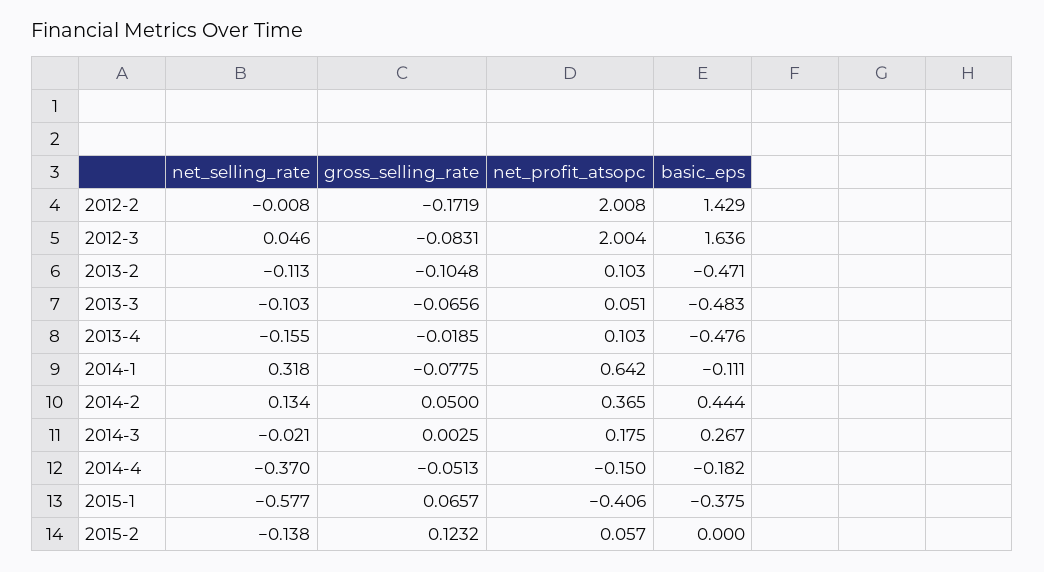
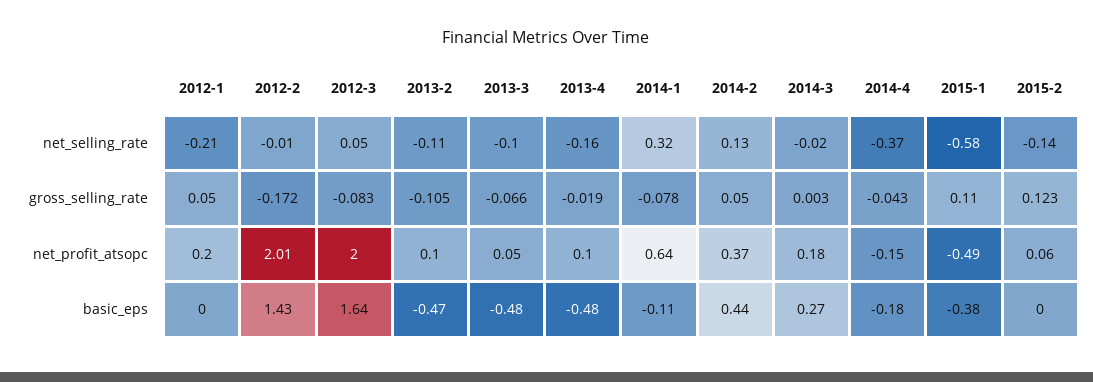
  {
    "net_selling_rate": {
      "2012-2": -0.008,
      "2012-3": 0.046,
      "2013-2": -0.113,
      "2013-3": -0.103,
      "2013-4": -0.155,
      "2014-1": 0.318,
      "2014-2": 0.134,
      "2014-3": -0.021,
      "2014-4": -0.37,
      "2015-1": -0.577,
-     "2015-2": -0.138
+     "2015-2": -0.138,
+     "2012-1": -0.21
    },
    "gross_selling_rate": {
      "2012-2": -0.1719,
      "2012-3": -0.0831,
      "2013-2": -0.1048,
      "2013-3": -0.0656,
      "2013-4": -0.0185,
      "2014-1": -0.0775,
      "2014-2": 0.05,
      "2014-3": 0.0025,
-     "2014-4": -0.0513,
+     "2014-4": -0.043,
-     "2015-1": 0.0657,
+     "2015-1": 0.11,
-     "2015-2": 0.1232
+     "2015-2": 0.1232,
+     "2012-1": 0.05
    },
    "net_profit_atsopc": {
      "2012-2": 2.008,
      "2012-3": 2.004,
      "2013-2": 0.103,
      "2013-3": 0.051,
      "2013-4": 0.103,
      "2014-1": 0.642,
      "2014-2": 0.365,
      "2014-3": 0.175,
      "2014-4": -0.15,
-     "2015-1": -0.406,
+     "2015-1": -0.49,
-     "2015-2": 0.057
+     "2015-2": 0.057,
+     "2012-1": 0.2
    },
    "basic_eps": {
      "2012-2": 1.429,
      "2012-3": 1.636,
      "2013-2": -0.471,
      "2013-3": -0.483,
      "2013-4": -0.476,
      "2014-1": -0.111,
      "2014-2": 0.444,
      "2014-3": 0.267,
      "2014-4": -0.182,
      "2015-1": -0.375,
-     "2015-2": 0
+     "2015-2": 0,
+     "2012-1": 0
    }
  }

